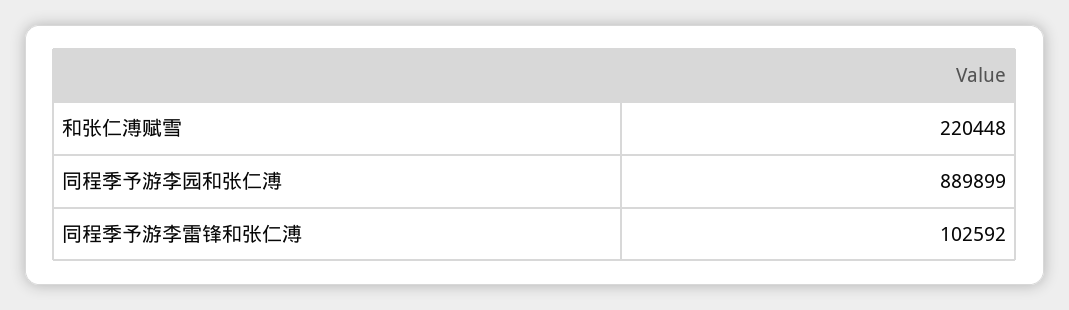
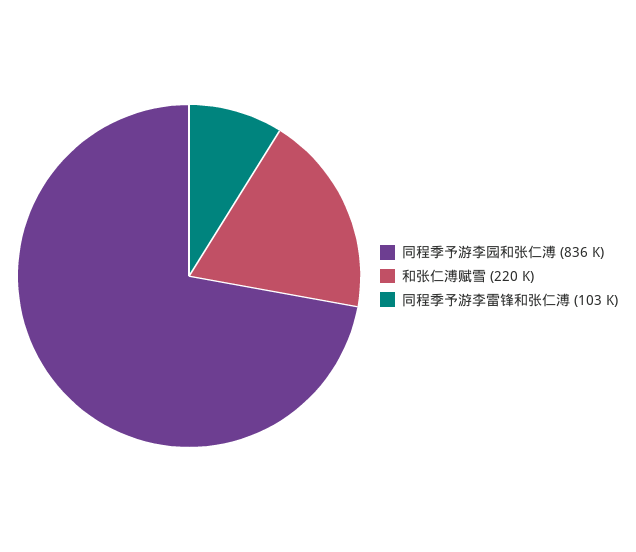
  {
    "和张仁溥赋雪": 220448,
-   "同程季予游李园和张仁溥": 889899,
+   "同程季予游李园和张仁溥": 836000,
    "同程季予游李雷锋和张仁溥": 102592
  }

